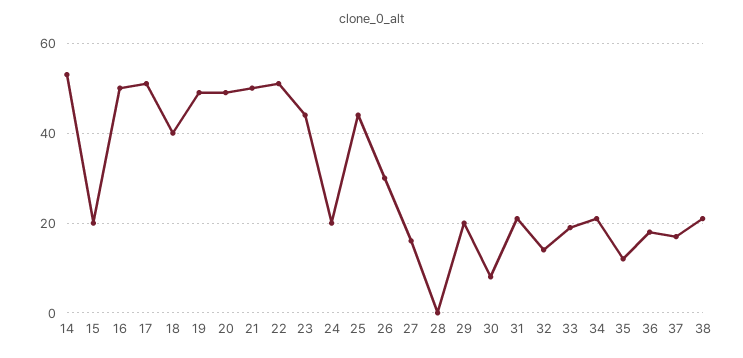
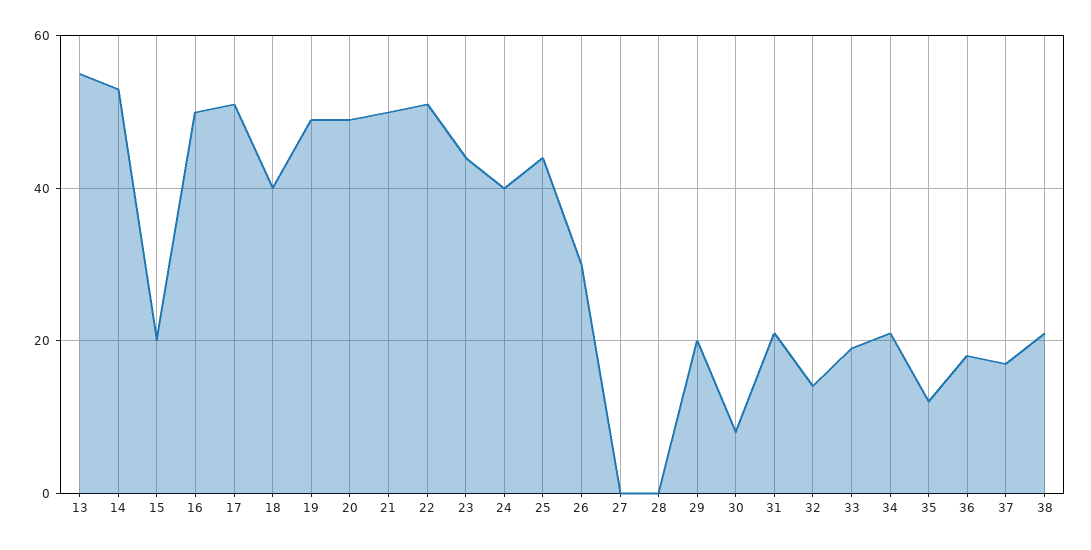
  {
    "14": 55,
    "15": 20,
    "16": 50,
    "17": 50,
    "18": 40,
    "19": 50,
    "20": 50,
    "21": 50,
    "22": 50,
    "23": 45,
-   "24": 20,
+   "24": 40,
    "25": 45,
    "26": 30,
-   "27": 15,
+   "27": 0,
    "28": 0,
    "29": 20,
    "30": 10,
    "31": 20,
    "32": 15,
    "33": 20,
    "34": 20,
    "35": 10,
    "36": 20,
    "37": 15,
-   "38": 20
+   "38": 20,
+   "13": 55
  }

